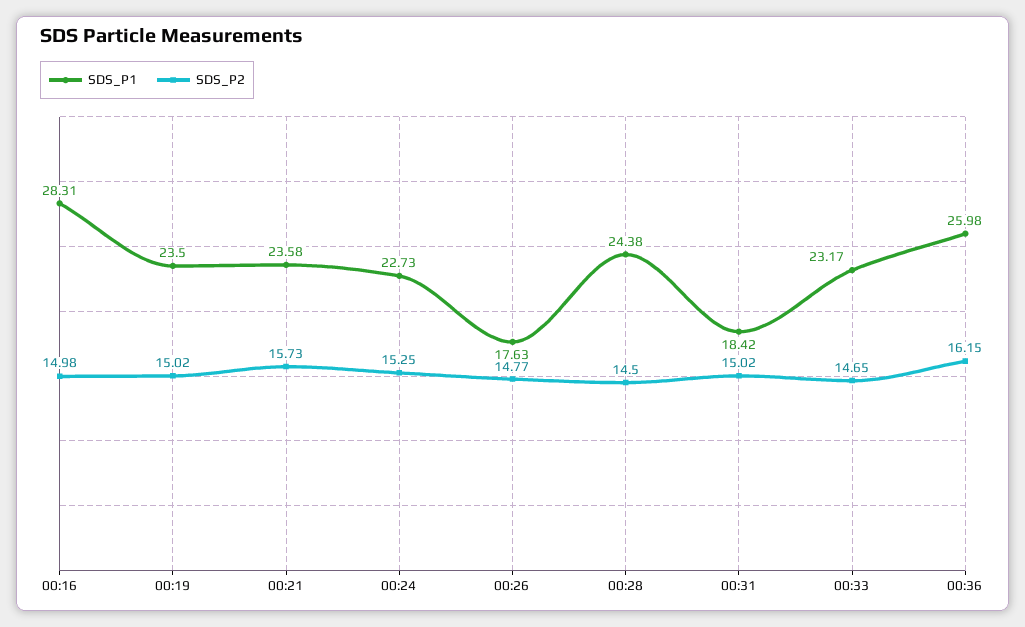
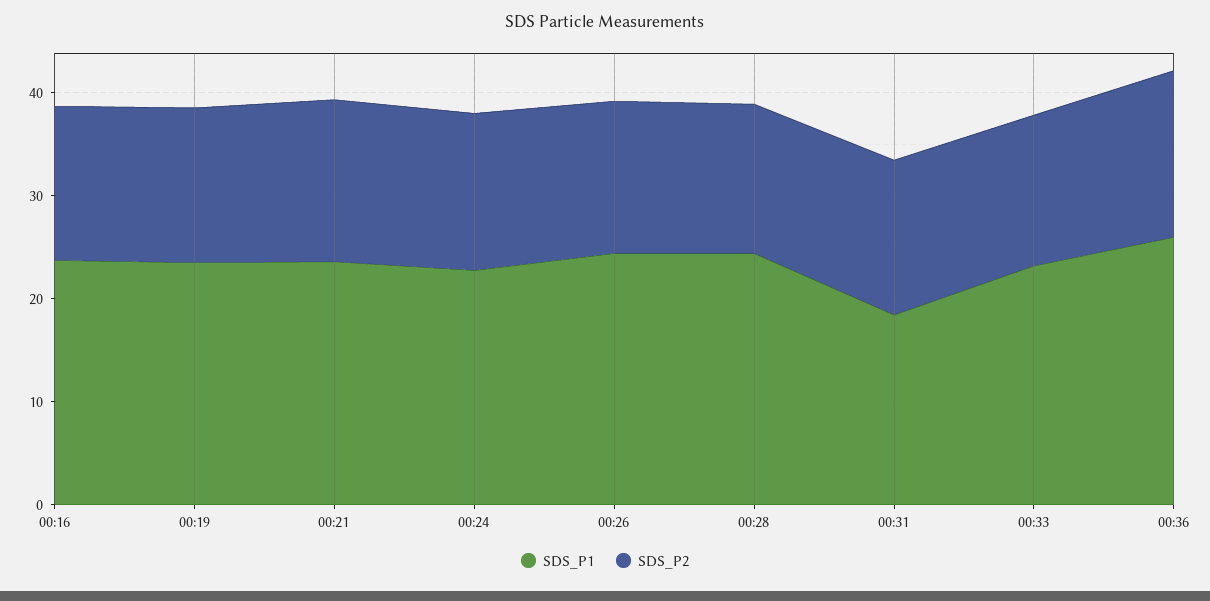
  {
    "SDS_P1": {
-     "00:16": 28.31,
+     "00:16": 24,
      "00:19": 23.5,
      "00:21": 23.58,
      "00:24": 22.73,
-     "00:26": 17.63,
+     "00:26": 24,
      "00:28": 24.38,
      "00:31": 18.42,
      "00:33": 23.17,
      "00:36": 25.98
    },
    "SDS_P2": {
      "00:16": 14.98,
      "00:19": 15.02,
      "00:21": 15.73,
      "00:24": 15.25,
      "00:26": 14.77,
      "00:28": 14.5,
      "00:31": 15.02,
      "00:33": 14.65,
      "00:36": 16.15
    }
  }

